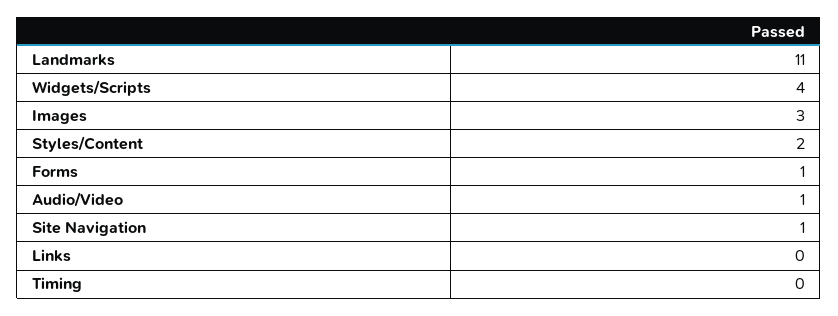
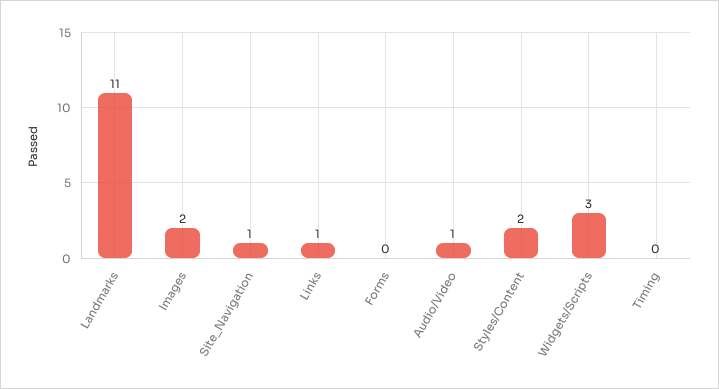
  {
    "Landmarks": 11,
-   "Widgets/Scripts": 4,
+   "Widgets/Scripts": 3,
-   "Images": 3,
+   "Images": 2,
    "Styles/Content": 2,
-   "Forms": 1,
+   "Forms": 0,
    "Audio/Video": 1,
    "Site Navigation": 1,
-   "Links": 0,
+   "Links": 1,
    "Timing": 0
  }

